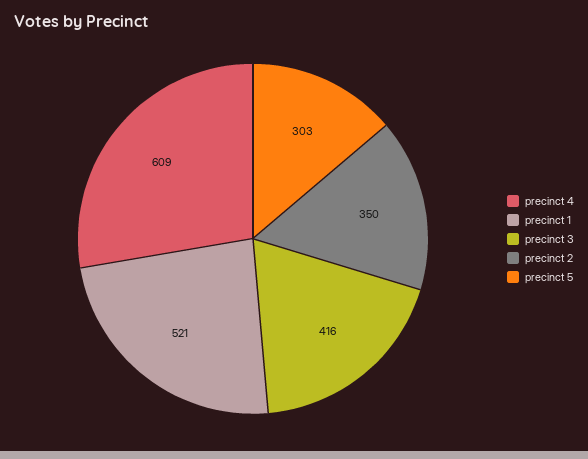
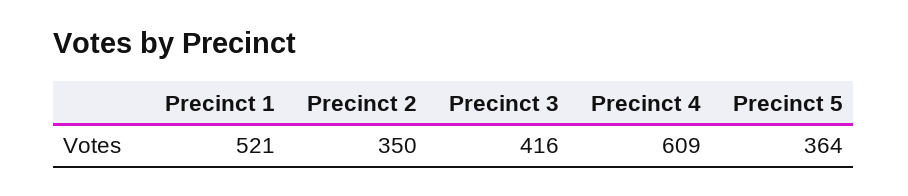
  {
    "precinct 4": 609,
    "precinct 1": 521,
    "precinct 3": 416,
    "precinct 2": 350,
-   "precinct 5": 303
+   "precinct 5": 364
  }

